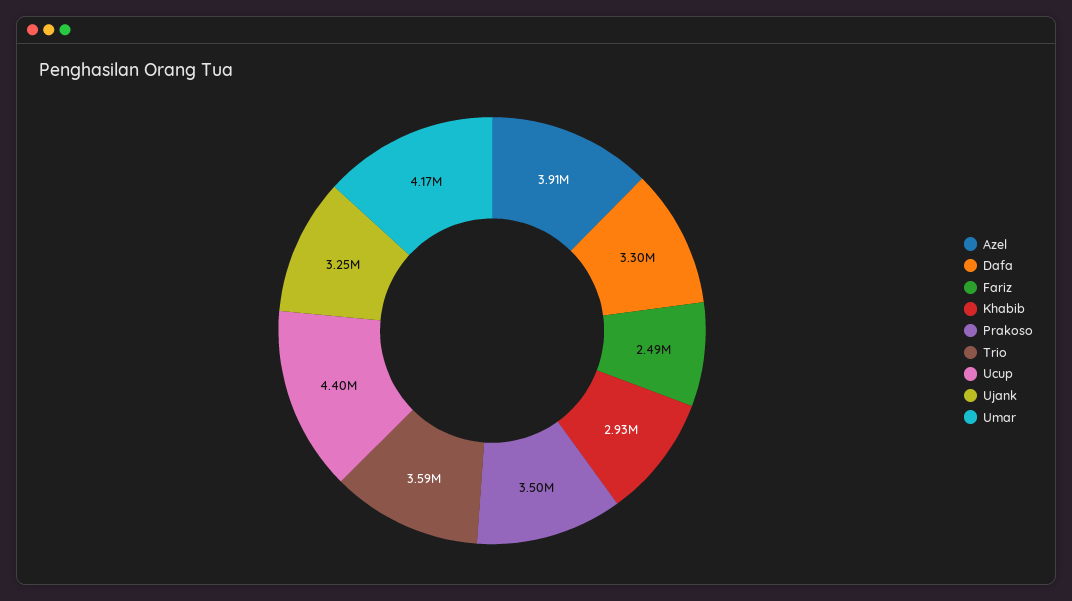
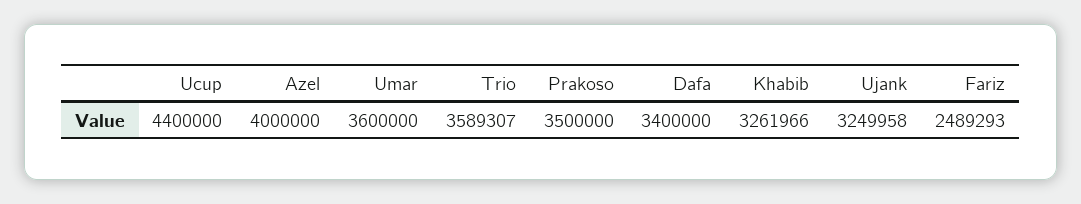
  {
-   "Azel": 3910000,
+   "Azel": 4000000,
-   "Dafa": 3300000,
+   "Dafa": 3400000,
    "Fariz": 2489293,
-   "Khabib": 2930000,
+   "Khabib": 3261966,
    "Prakoso": 3500000,
    "Trio": 3589307,
    "Ucup": 4400000,
    "Ujank": 3249958,
-   "Umar": 4170000
+   "Umar": 3600000
  }

